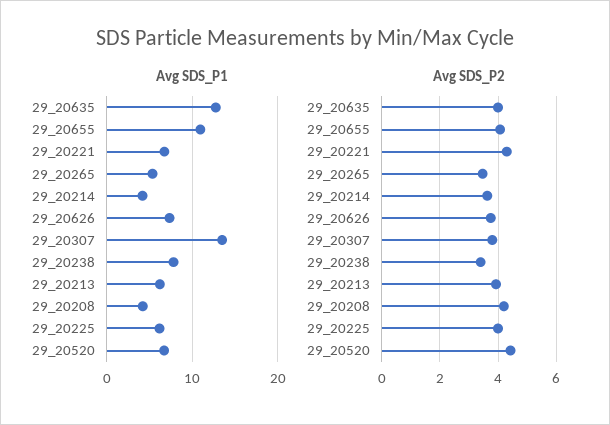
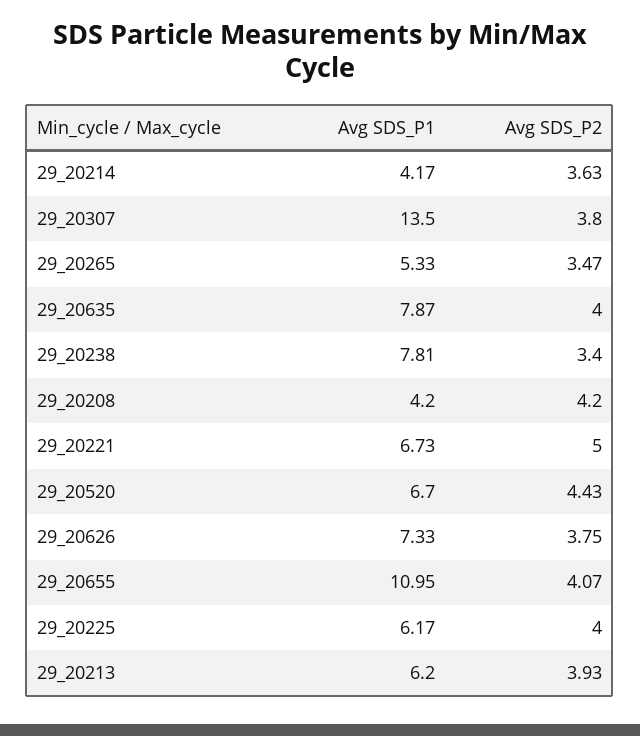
  {
    "Avg SDS_P1": {
-     "29_20635": 13,
+     "29_20635": 7.87,
      "29_20655": 10.95,
      "29_20221": 6.73,
      "29_20265": 5.33,
      "29_20214": 4.17,
      "29_20626": 7.33,
      "29_20307": 13.5,
      "29_20238": 7.81,
      "29_20213": 6.2,
      "29_20208": 4.2,
      "29_20225": 6.17,
      "29_20520": 6.7
    },
    "Avg SDS_P2": {
      "29_20635": 4,
      "29_20655": 4.07,
-     "29_20221": 4.25,
+     "29_20221": 5,
      "29_20265": 3.47,
      "29_20214": 3.63,
      "29_20626": 3.75,
      "29_20307": 3.8,
      "29_20238": 3.4,
      "29_20213": 3.93,
      "29_20208": 4.2,
      "29_20225": 4,
      "29_20520": 4.43
    }
  }

